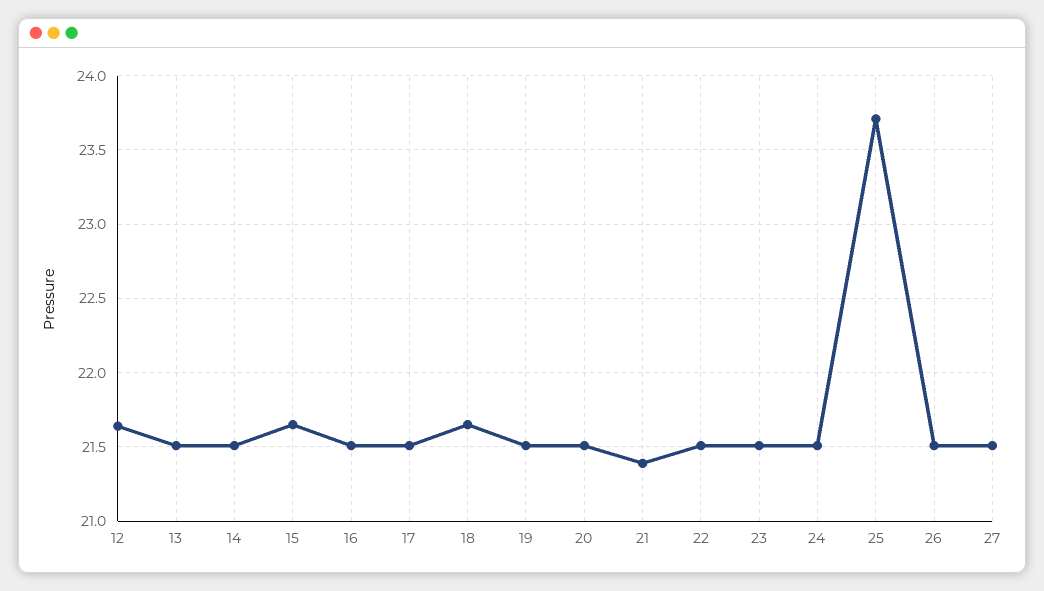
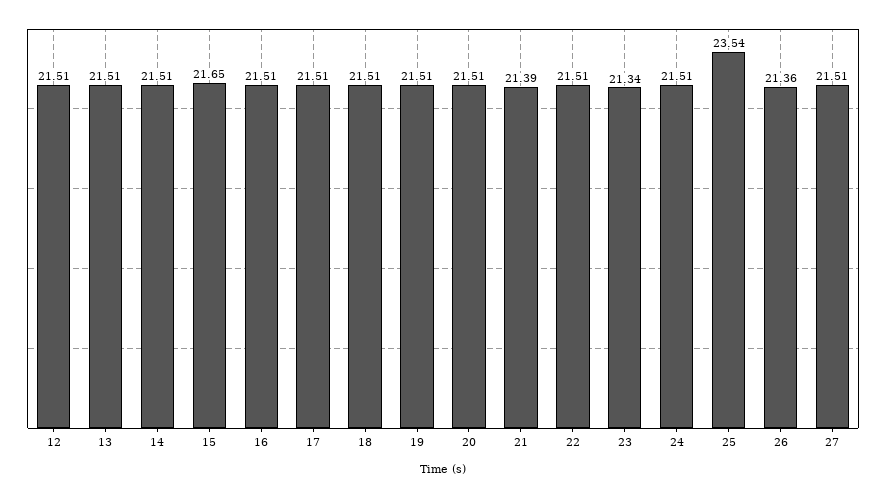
  {
-   "12": 21.65,
+   "12": 21.51,
    "13": 21.51,
    "14": 21.51,
    "15": 21.65,
    "16": 21.51,
    "17": 21.51,
-   "18": 21.65,
+   "18": 21.51,
    "19": 21.51,
    "20": 21.51,
    "21": 21.39,
    "22": 21.51,
-   "23": 21.5,
+   "23": 21.34,
    "24": 21.51,
-   "25": 23.7,
+   "25": 23.54,
-   "26": 21.5,
+   "26": 21.36,
    "27": 21.51
  }

